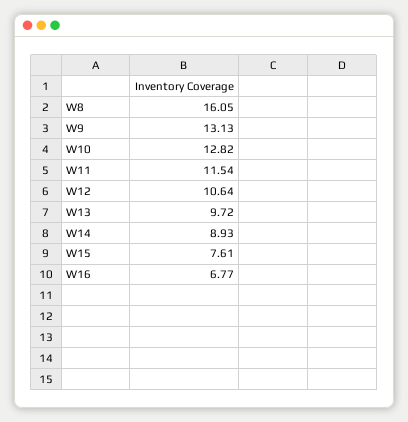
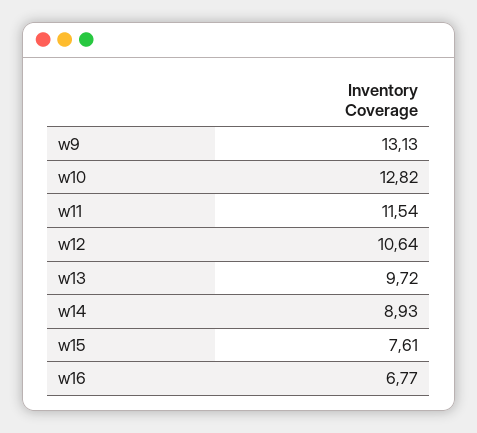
  {
-   "W8": 16.05,
    "W9": 13.13,
    "W10": 12.82,
    "W11": 11.54,
    "W12": 10.64,
    "W13": 9.72,
    "W14": 8.93,
    "W15": 7.61,
    "W16": 6.77
  }

